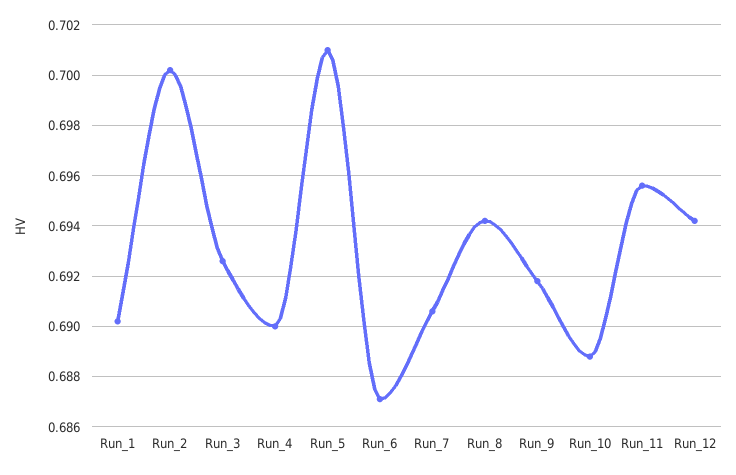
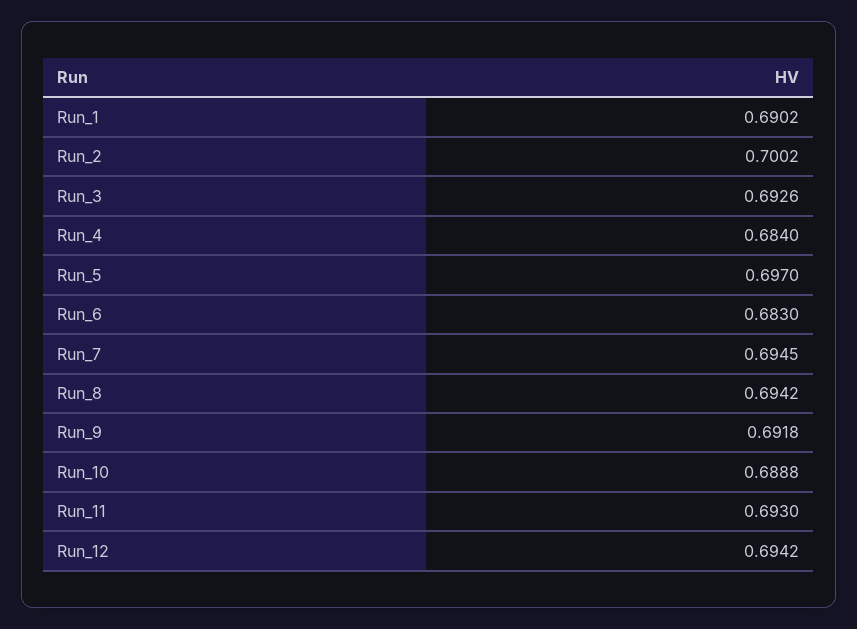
  {
    "Run_1": 0.6902,
    "Run_2": 0.7002,
    "Run_3": 0.6926,
-   "Run_4": 0.69,
+   "Run_4": 0.684,
-   "Run_5": 0.701,
+   "Run_5": 0.697,
-   "Run_6": 0.687,
+   "Run_6": 0.683,
-   "Run_7": 0.6905,
+   "Run_7": 0.6945,
    "Run_8": 0.6942,
    "Run_9": 0.6918,
    "Run_10": 0.6888,
-   "Run_11": 0.6955,
+   "Run_11": 0.693,
    "Run_12": 0.6942
  }

